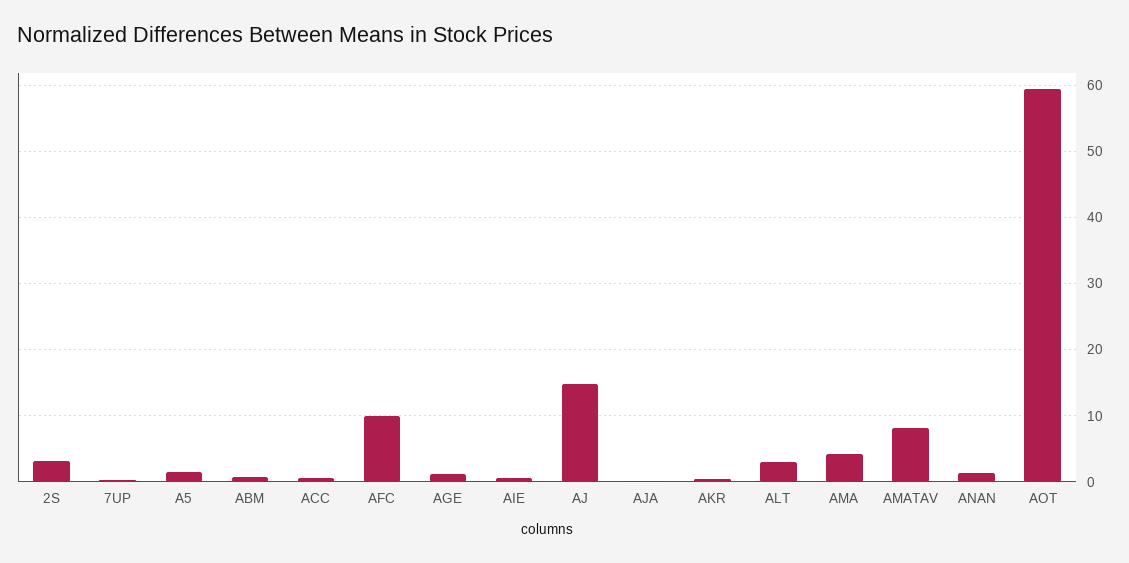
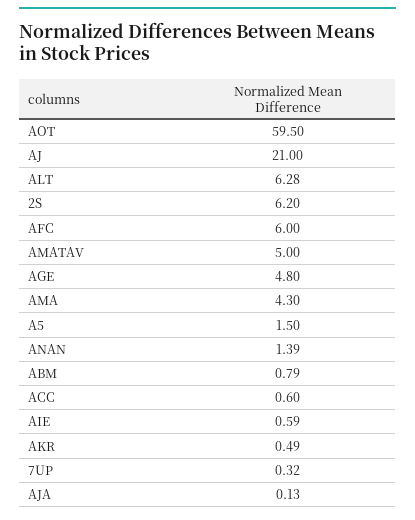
  {
-   "2S": 3,
+   "2S": 6.2,
    "7UP": 0.32,
    "A5": 1.5,
    "ABM": 0.79,
    "ACC": 0.6,
-   "AFC": 10,
+   "AFC": 6,
-   "AGE": 1,
+   "AGE": 4.8,
    "AIE": 0.59,
-   "AJ": 15,
+   "AJ": 21,
    "AJA": 0.13,
    "AKR": 0.49,
-   "ALT": 3,
+   "ALT": 6.28,
    "AMA": 4.3,
-   "AMATAV": 8,
+   "AMATAV": 5,
    "ANAN": 1.39,
    "AOT": 59.5
  }

